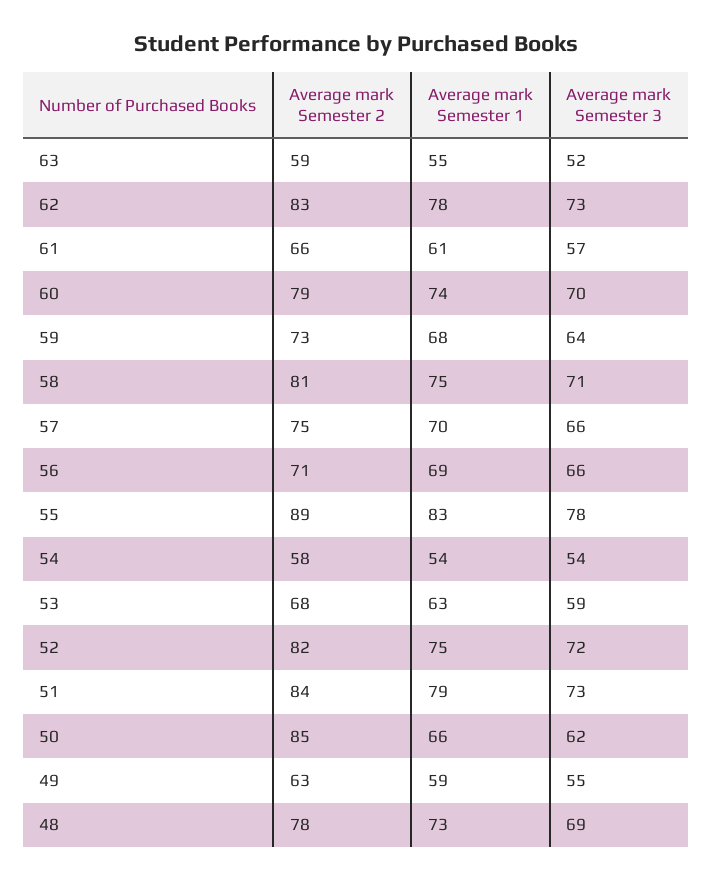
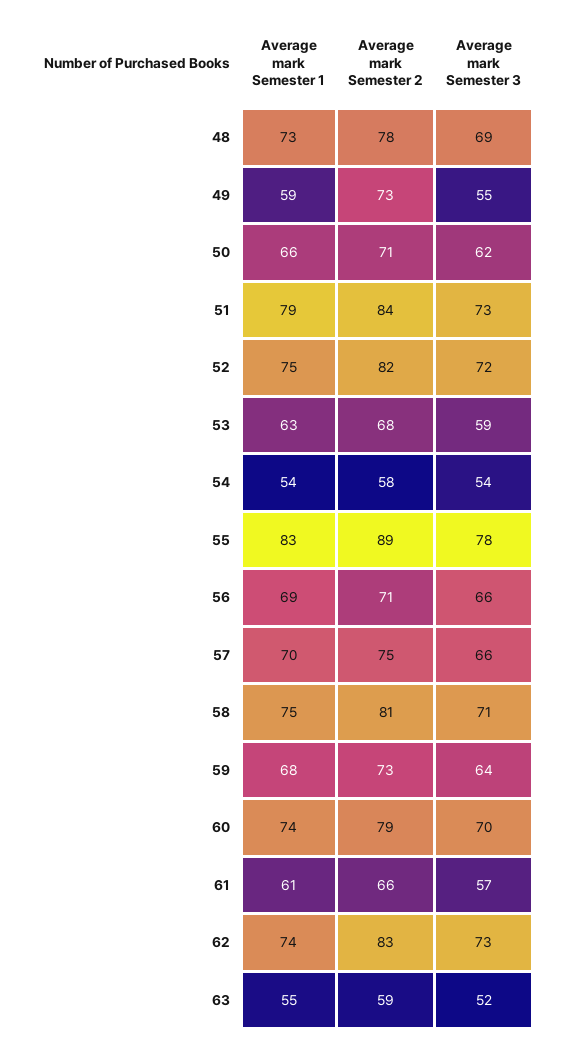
  {
    "Average mark Semester 2": {
      "63": 59,
      "62": 83,
      "61": 66,
      "60": 79,
      "59": 73,
      "58": 81,
      "57": 75,
      "56": 71,
      "55": 89,
      "54": 58,
      "53": 68,
      "52": 82,
      "51": 84,
-     "50": 85,
+     "50": 71,
-     "49": 63,
+     "49": 73,
      "48": 78
    },
    "Average mark Semester 1": {
      "63": 55,
-     "62": 78,
+     "62": 74,
      "61": 61,
      "60": 74,
      "59": 68,
      "58": 75,
      "57": 70,
      "56": 69,
      "55": 83,
      "54": 54,
      "53": 63,
      "52": 75,
      "51": 79,
      "50": 66,
      "49": 59,
      "48": 73
    },
    "Average mark Semester 3": {
      "63": 52,
      "62": 73,
      "61": 57,
      "60": 70,
      "59": 64,
      "58": 71,
      "57": 66,
      "56": 66,
      "55": 78,
      "54": 54,
      "53": 59,
      "52": 72,
      "51": 73,
      "50": 62,
      "49": 55,
      "48": 69
    }
  }

